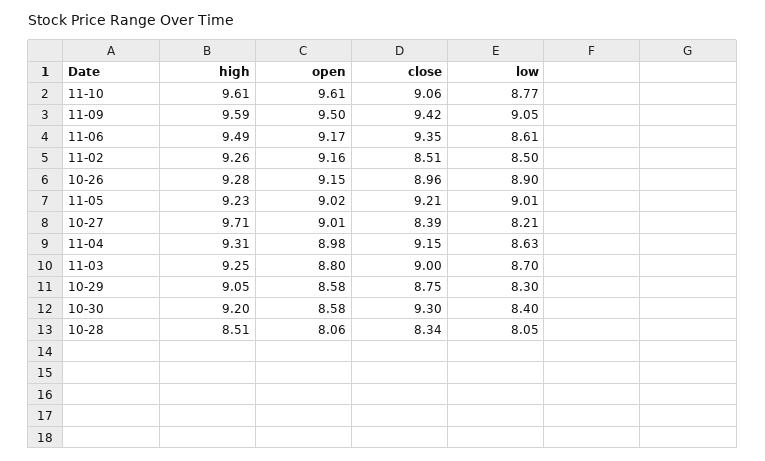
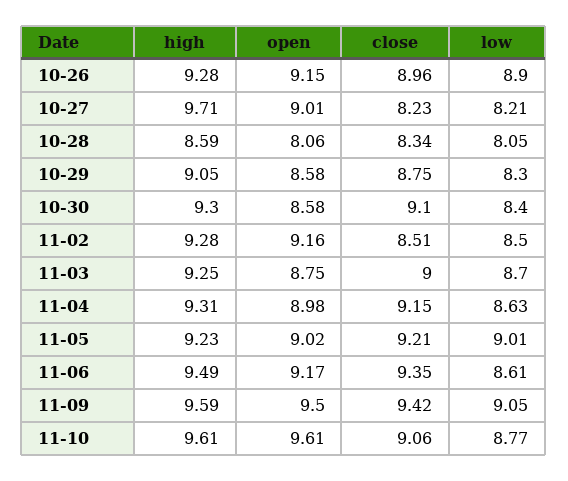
  {
    "high": {
      "11-10": 9.61,
      "11-09": 9.59,
      "11-06": 9.49,
-     "11-02": 9.26,
+     "11-02": 9.28,
      "10-26": 9.28,
      "11-05": 9.23,
      "10-27": 9.71,
      "11-04": 9.31,
      "11-03": 9.25,
      "10-29": 9.05,
-     "10-30": 9.2,
+     "10-30": 9.3,
-     "10-28": 8.51
+     "10-28": 8.59
    },
    "open": {
      "11-10": 9.61,
      "11-09": 9.5,
      "11-06": 9.17,
      "11-02": 9.16,
      "10-26": 9.15,
      "11-05": 9.02,
      "10-27": 9.01,
      "11-04": 8.98,
-     "11-03": 8.8,
+     "11-03": 8.75,
      "10-29": 8.58,
      "10-30": 8.58,
      "10-28": 8.06
    },
    "close": {
      "11-10": 9.06,
      "11-09": 9.42,
      "11-06": 9.35,
      "11-02": 8.51,
      "10-26": 8.96,
      "11-05": 9.21,
-     "10-27": 8.39,
+     "10-27": 8.23,
      "11-04": 9.15,
      "11-03": 9,
      "10-29": 8.75,
-     "10-30": 9.3,
+     "10-30": 9.1,
      "10-28": 8.34
    },
    "low": {
      "11-10": 8.77,
      "11-09": 9.05,
      "11-06": 8.61,
      "11-02": 8.5,
      "10-26": 8.9,
      "11-05": 9.01,
      "10-27": 8.21,
      "11-04": 8.63,
      "11-03": 8.7,
      "10-29": 8.3,
      "10-30": 8.4,
      "10-28": 8.05
    }
  }

